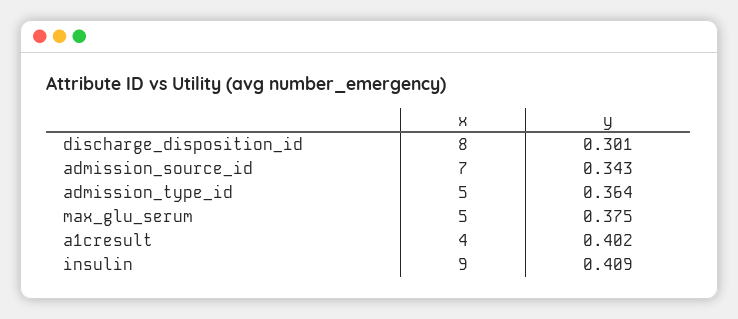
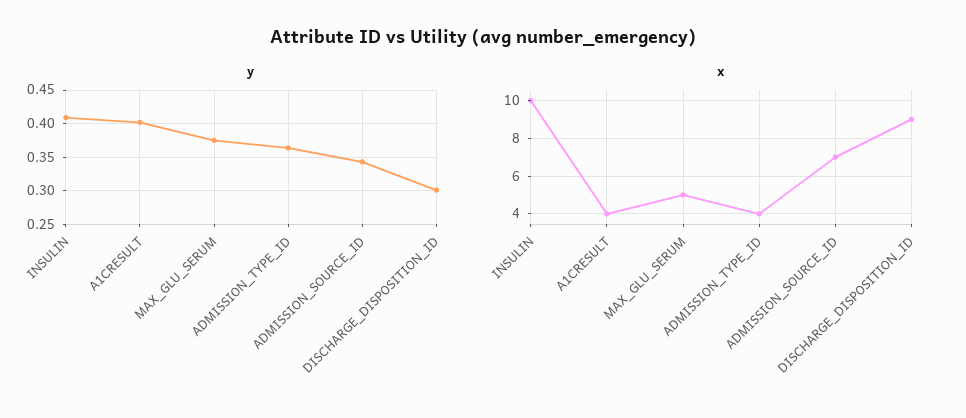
  {
    "x": {
-     "discharge_disposition_id": 8,
+     "discharge_disposition_id": 9,
      "admission_source_id": 7,
-     "admission_type_id": 5,
+     "admission_type_id": 4,
      "max_glu_serum": 5,
      "a1cresult": 4,
-     "insulin": 9
+     "insulin": 10
    },
    "y": {
      "discharge_disposition_id": 0.301,
      "admission_source_id": 0.343,
      "admission_type_id": 0.364,
      "max_glu_serum": 0.375,
      "a1cresult": 0.402,
      "insulin": 0.409
    }
  }

